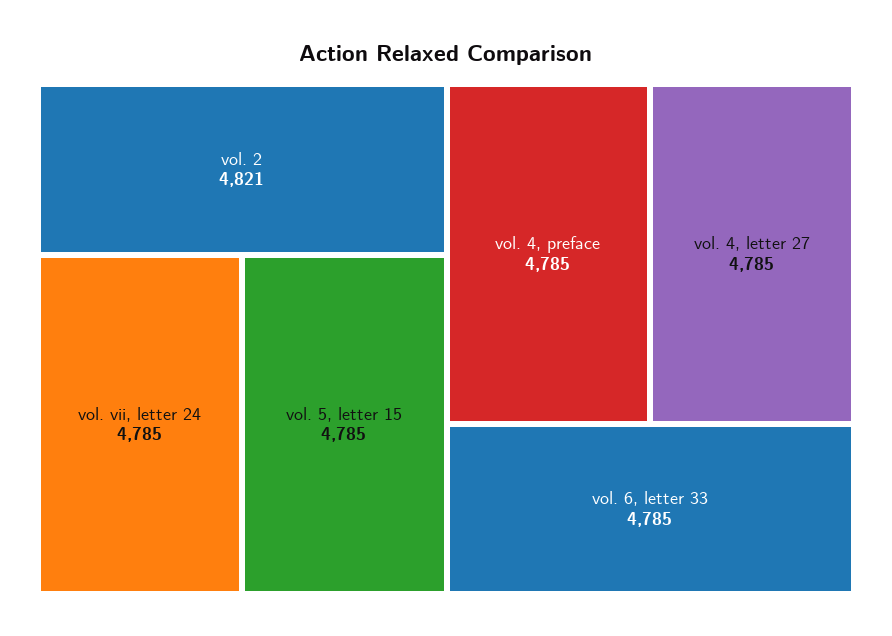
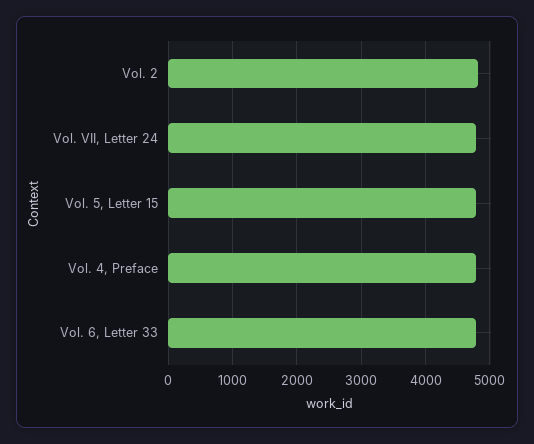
  {
    "vol. 2": 4821,
    "vol. vii, letter 24": 4785,
    "vol. 5, letter 15": 4785,
    "vol. 4, preface": 4785,
-   "vol. 4, letter 27": 4785,
    "vol. 6, letter 33": 4785
  }

